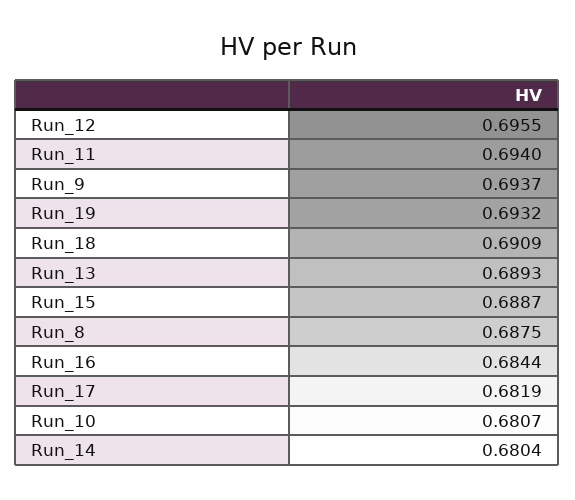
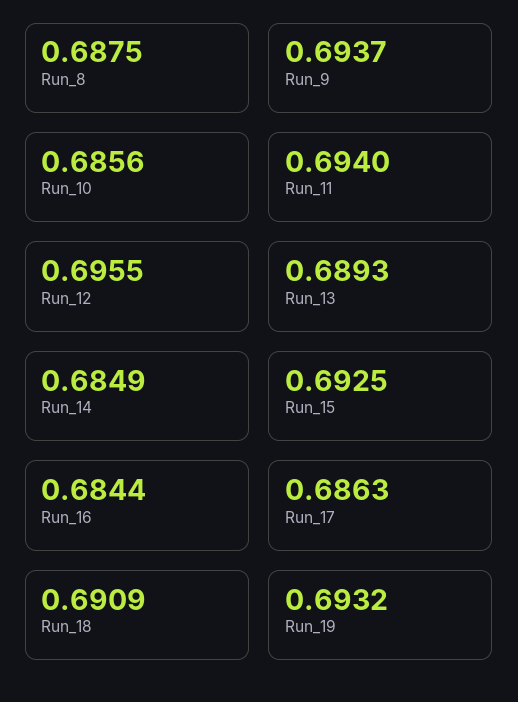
  {
    "Run_12": 0.6955,
    "Run_11": 0.694,
    "Run_9": 0.6937,
    "Run_19": 0.6932,
    "Run_18": 0.6909,
    "Run_13": 0.6893,
-   "Run_15": 0.6887,
+   "Run_15": 0.6925,
    "Run_8": 0.6875,
    "Run_16": 0.6844,
-   "Run_17": 0.6819,
+   "Run_17": 0.6863,
-   "Run_10": 0.6807,
+   "Run_10": 0.6856,
-   "Run_14": 0.6804
+   "Run_14": 0.6849
  }

